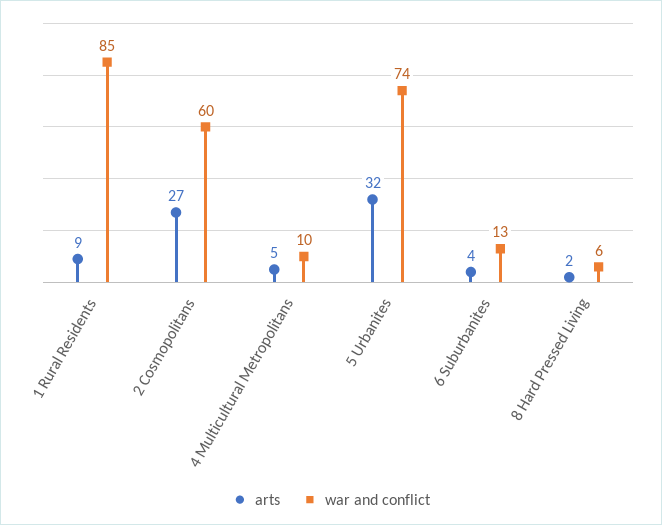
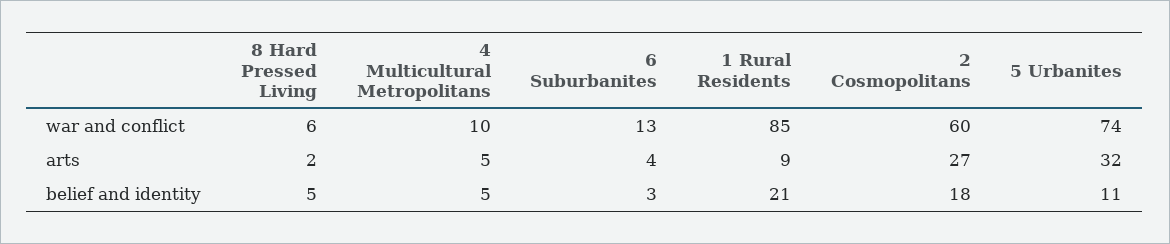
  {
    "arts": {
      "1 Rural Residents": 9,
      "2 Cosmopolitans": 27,
      "4 Multicultural Metropolitans": 5,
      "5 Urbanites": 32,
      "6 Suburbanites": 4,
      "8 Hard Pressed Living": 2
    },
    "war and conflict": {
      "1 Rural Residents": 85,
      "2 Cosmopolitans": 60,
      "4 Multicultural Metropolitans": 10,
      "5 Urbanites": 74,
      "6 Suburbanites": 13,
      "8 Hard Pressed Living": 6
-   }
+   },
+   "belief and identity": {
+     "8 Hard Pressed Living": 5,
+     "4 Multicultural Metropolitans": 5,
+     "6 Suburbanites": 3,
+     "1 Rural Residents": 21,
+     "2 Cosmopolitans": 18,
+     "5 Urbanites": 11
+   }
  }

